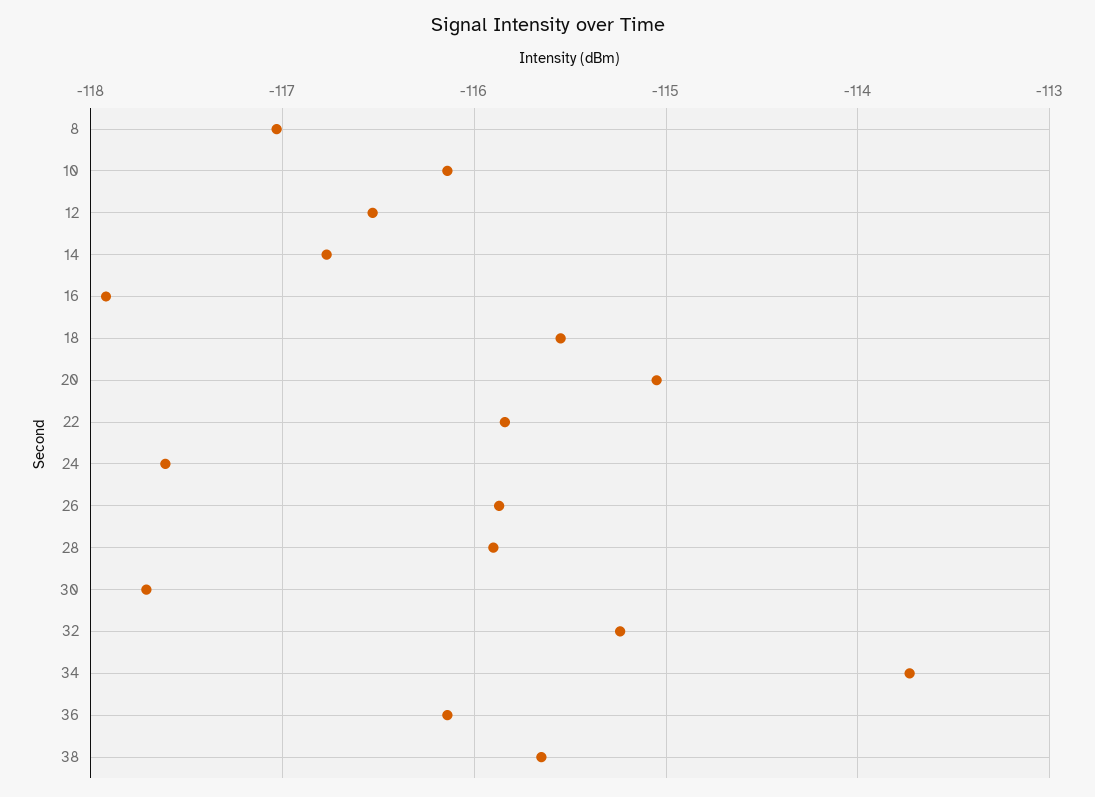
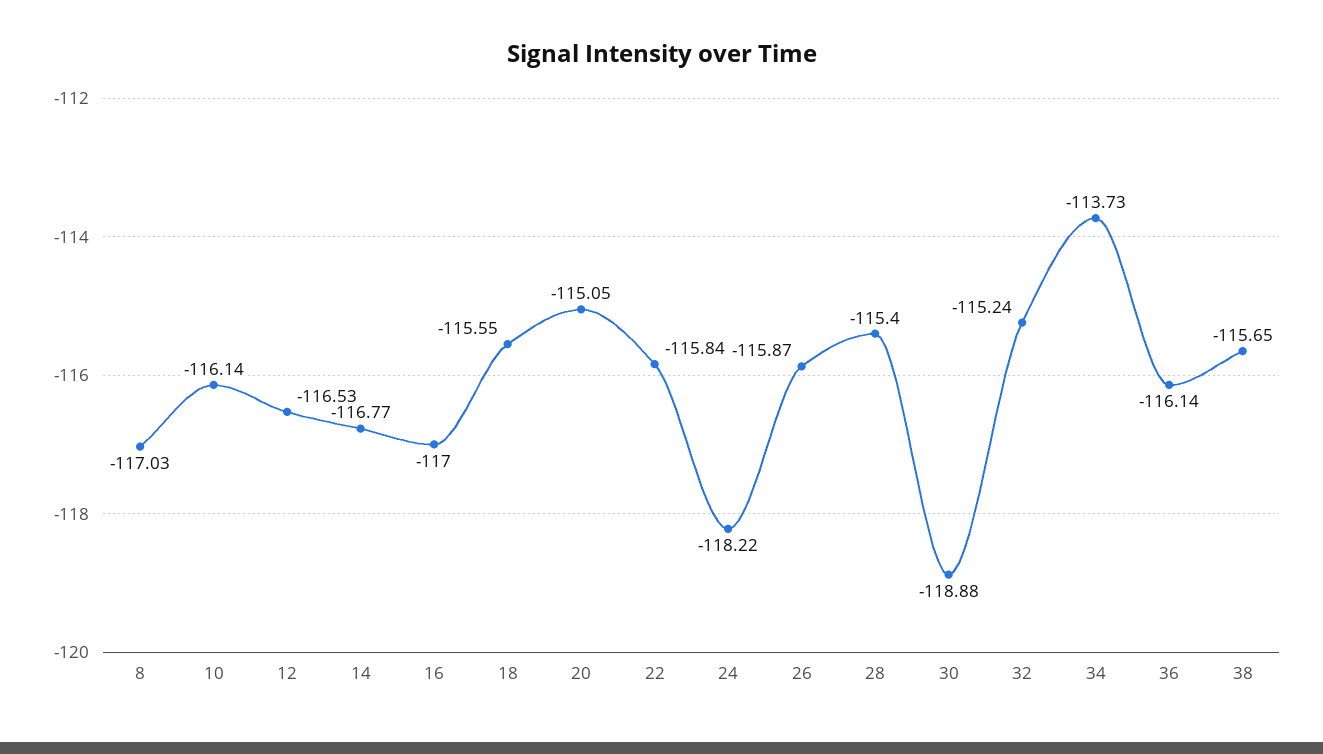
  {
    "8": -117.03,
    "10": -116.14,
    "12": -116.53,
    "14": -116.77,
-   "16": -117.9,
+   "16": -117,
    "18": -115.55,
    "20": -115.05,
    "22": -115.84,
-   "24": -117.6,
+   "24": -118.22,
    "26": -115.87,
-   "28": -115.9,
+   "28": -115.4,
-   "30": -117.7,
+   "30": -118.88,
    "32": -115.24,
    "34": -113.73,
    "36": -116.14,
    "38": -115.65
  }

